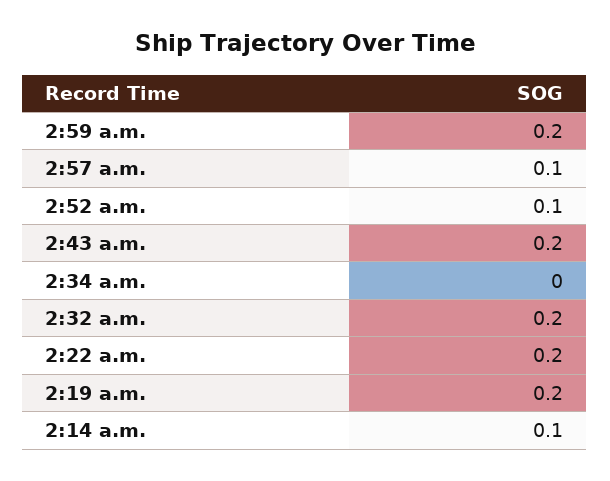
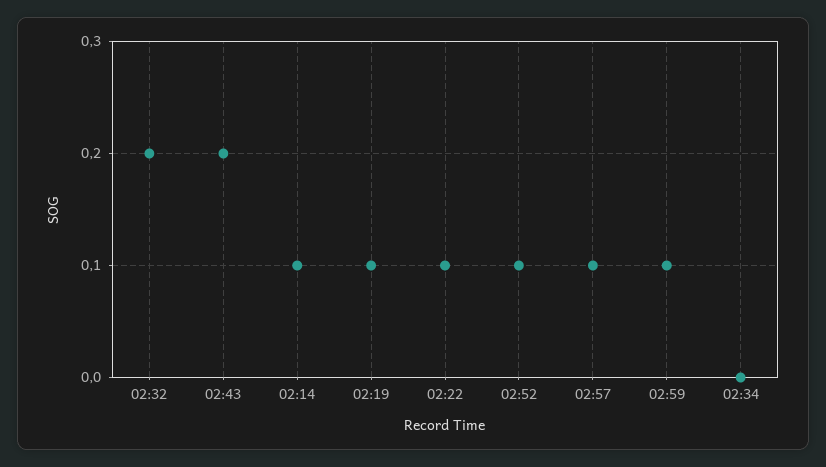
  {
-   "2:59 a.m.": 0.2,
+   "2:59 a.m.": 0.1,
    "2:57 a.m.": 0.1,
    "2:52 a.m.": 0.1,
    "2:43 a.m.": 0.2,
    "2:34 a.m.": 0,
    "2:32 a.m.": 0.2,
-   "2:22 a.m.": 0.2,
+   "2:22 a.m.": 0.1,
-   "2:19 a.m.": 0.2,
+   "2:19 a.m.": 0.1,
    "2:14 a.m.": 0.1
  }

